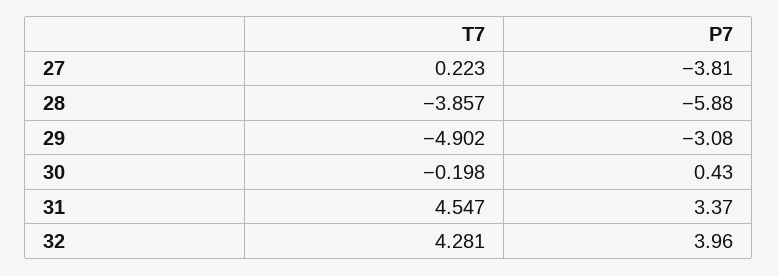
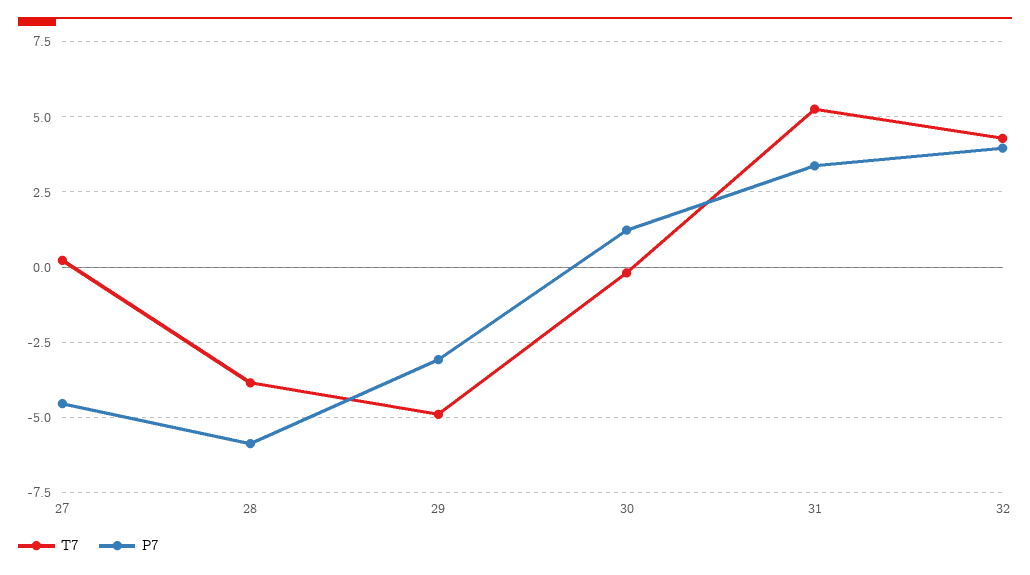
  {
    "T7": {
      "27": 0.223,
      "28": -3.857,
      "29": -4.902,
      "30": -0.198,
-     "31": 4.547,
+     "31": 5.25,
      "32": 4.281
    },
    "P7": {
-     "27": -3.81,
+     "27": -4.5,
      "28": -5.88,
      "29": -3.08,
-     "30": 0.43,
+     "30": 1.25,
      "31": 3.37,
      "32": 3.96
    }
  }

